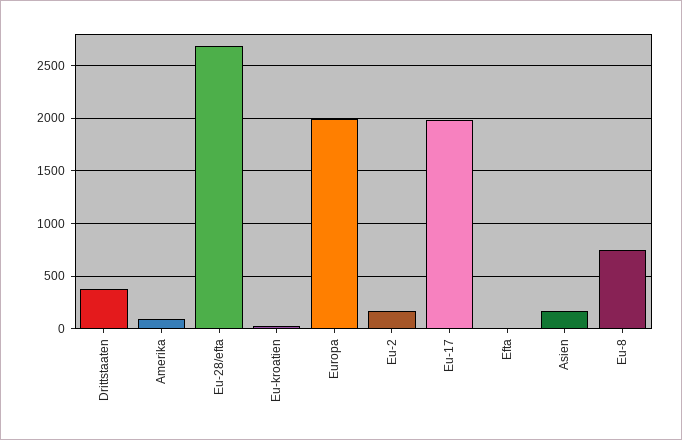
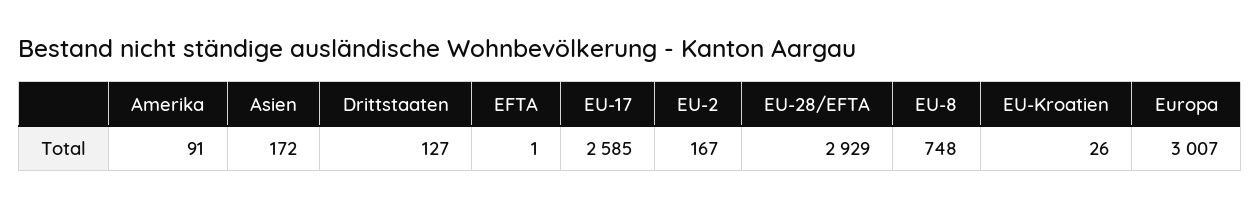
  {
-   "Drittstaaten": 400,
+   "Drittstaaten": 127,
    "Amerika": 91,
-   "Eu-28/efta": 2700,
+   "Eu-28/efta": 2929,
    "Eu-kroatien": 26,
-   "Europa": 2000,
+   "Europa": 3007,
    "Eu-2": 167,
-   "Eu-17": 2000,
+   "Eu-17": 2585,
    "Efta": 1,
    "Asien": 172,
    "Eu-8": 748
  }

